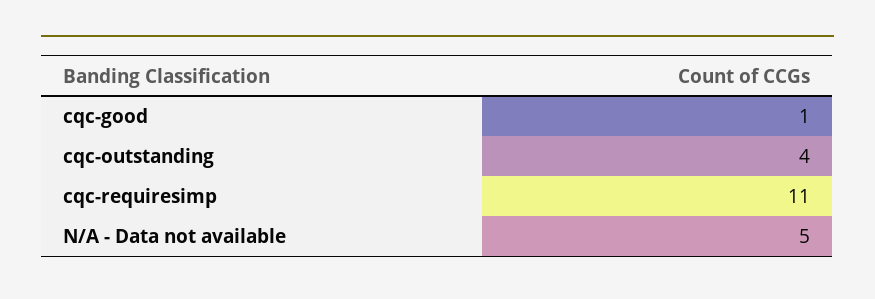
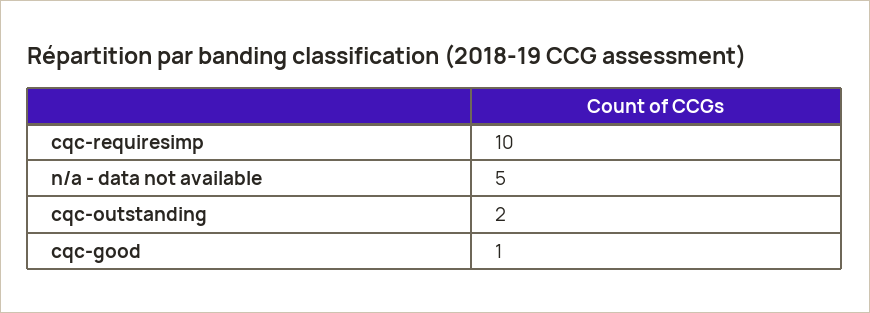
  {
    "cqc-good": 1,
-   "cqc-outstanding": 4,
+   "cqc-outstanding": 2,
-   "cqc-requiresimp": 11,
+   "cqc-requiresimp": 10,
    "N/A - Data not available": 5
  }

